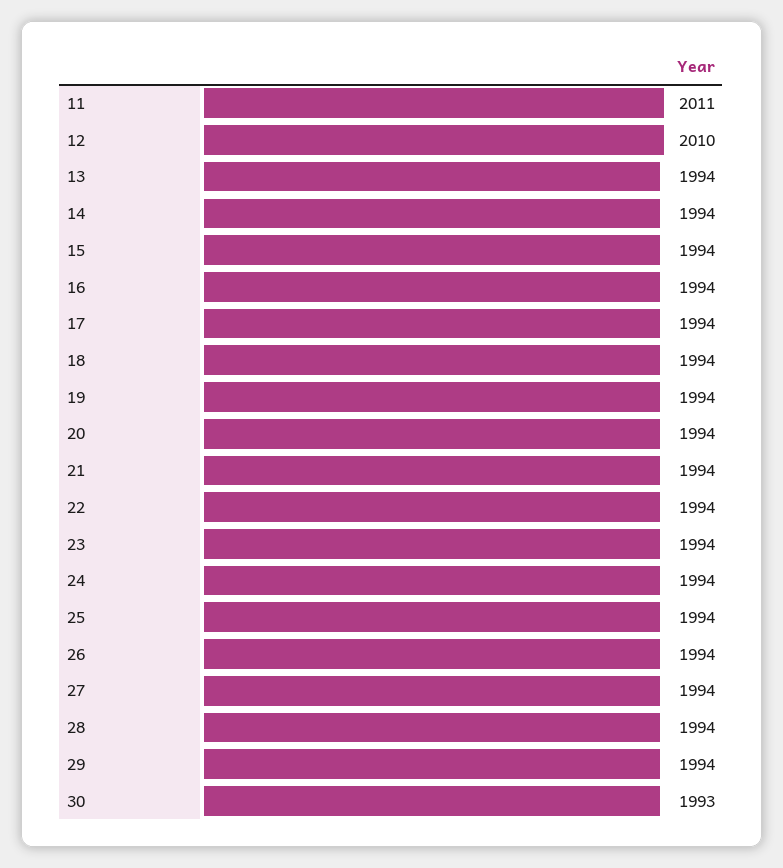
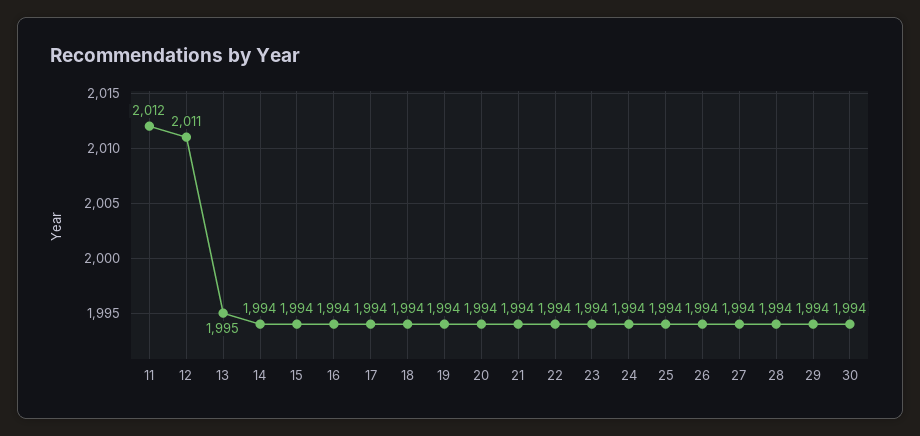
  {
-   "11": 2011,
+   "11": 2012,
-   "12": 2010,
+   "12": 2011,
-   "13": 1994,
+   "13": 1995,
    "14": 1994,
    "15": 1994,
    "16": 1994,
    "17": 1994,
    "18": 1994,
    "19": 1994,
    "20": 1994,
    "21": 1994,
    "22": 1994,
    "23": 1994,
    "24": 1994,
    "25": 1994,
    "26": 1994,
    "27": 1994,
    "28": 1994,
    "29": 1994,
-   "30": 1993
+   "30": 1994
  }

